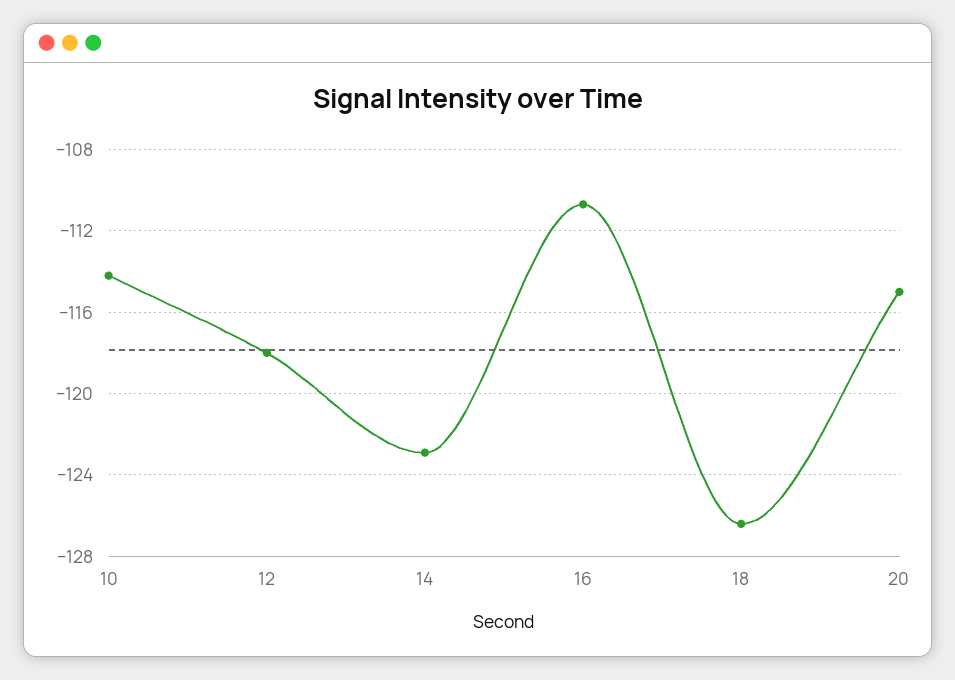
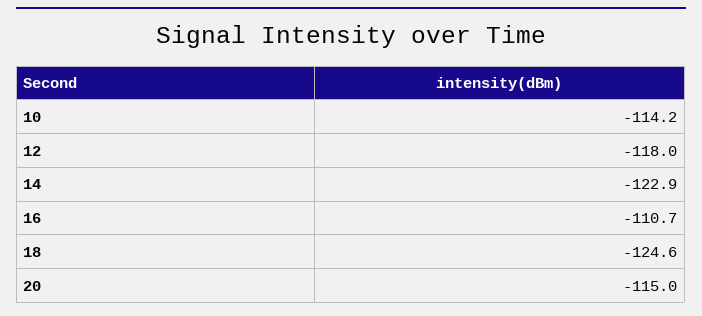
  {
    "10": -114.2,
    "12": -118,
    "14": -122.9,
    "16": -110.7,
-   "18": -126.5,
+   "18": -124.6,
    "20": -115
  }

